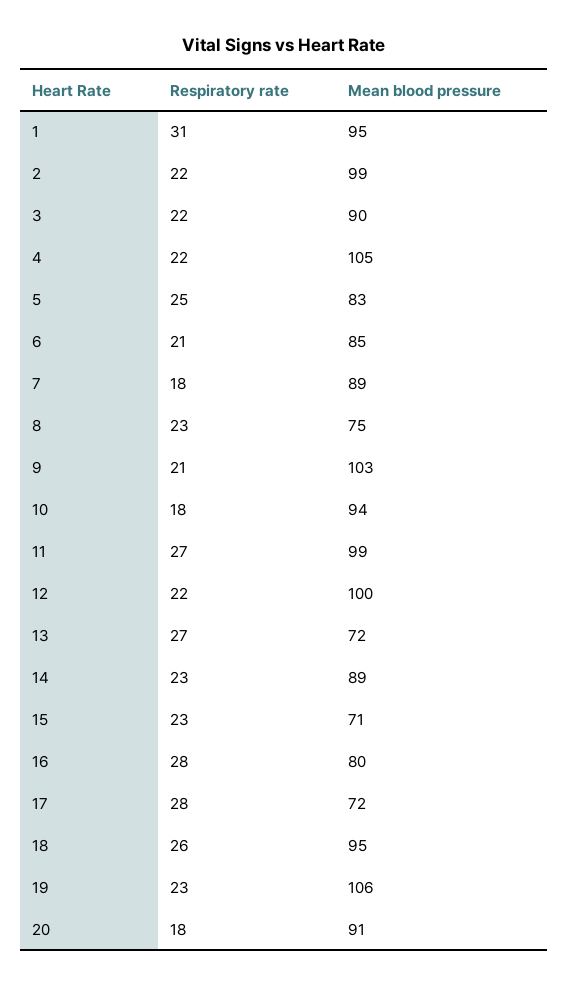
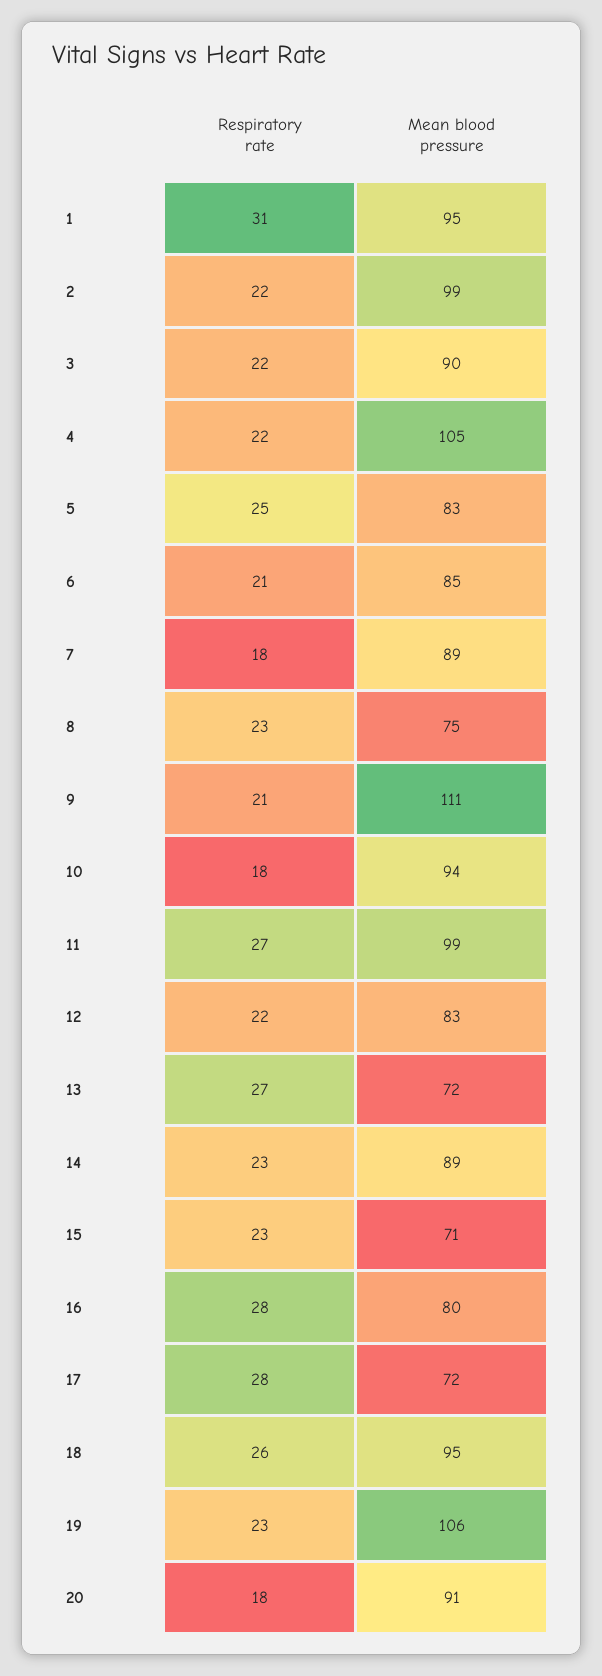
  {
    "Respiratory rate": {
      "1": 31,
      "2": 22,
      "3": 22,
      "4": 22,
      "5": 25,
      "6": 21,
      "7": 18,
      "8": 23,
      "9": 21,
      "10": 18,
      "11": 27,
      "12": 22,
      "13": 27,
      "14": 23,
      "15": 23,
      "16": 28,
      "17": 28,
      "18": 26,
      "19": 23,
      "20": 18
    },
    "Mean blood pressure": {
      "1": 95,
      "2": 99,
      "3": 90,
      "4": 105,
      "5": 83,
      "6": 85,
      "7": 89,
      "8": 75,
-     "9": 103,
+     "9": 111,
      "10": 94,
      "11": 99,
-     "12": 100,
+     "12": 83,
      "13": 72,
      "14": 89,
      "15": 71,
      "16": 80,
      "17": 72,
      "18": 95,
      "19": 106,
      "20": 91
    }
  }

